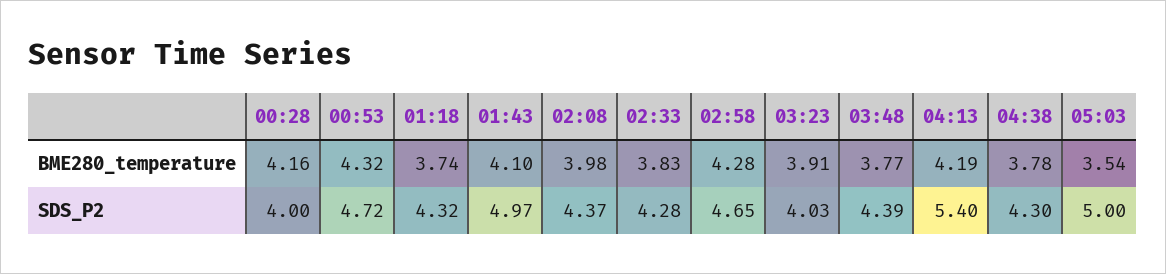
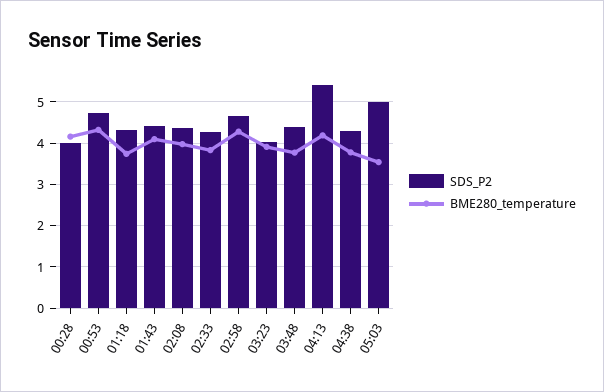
  {
    "BME280_temperature": {
      "00:28": 4.16,
      "00:53": 4.32,
      "01:18": 3.74,
      "01:43": 4.1,
      "02:08": 3.98,
      "02:33": 3.83,
      "02:58": 4.28,
      "03:23": 3.91,
      "03:48": 3.77,
      "04:13": 4.19,
      "04:38": 3.78,
      "05:03": 3.54
    },
    "SDS_P2": {
      "00:28": 4,
      "00:53": 4.72,
      "01:18": 4.32,
-     "01:43": 4.97,
+     "01:43": 4.4,
      "02:08": 4.37,
      "02:33": 4.28,
      "02:58": 4.65,
      "03:23": 4.03,
      "03:48": 4.39,
      "04:13": 5.4,
      "04:38": 4.3,
      "05:03": 5
    }
  }

